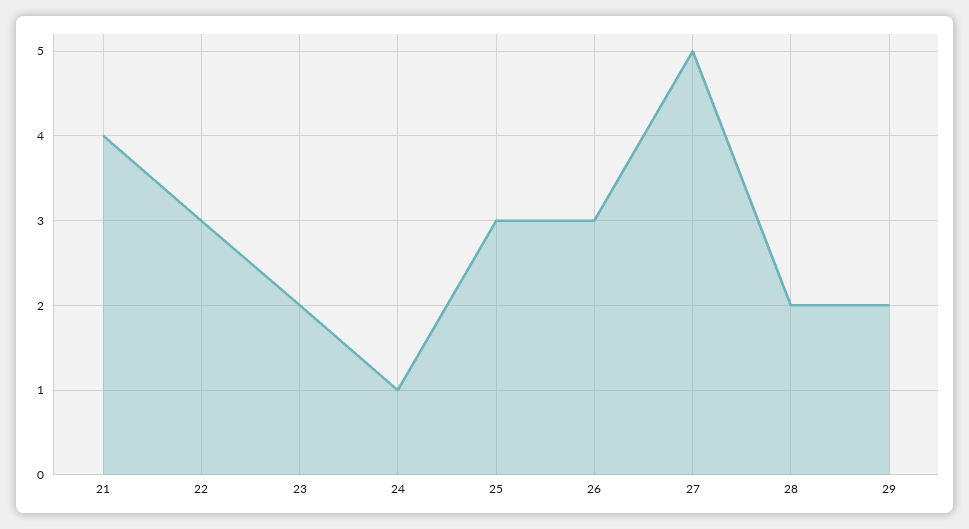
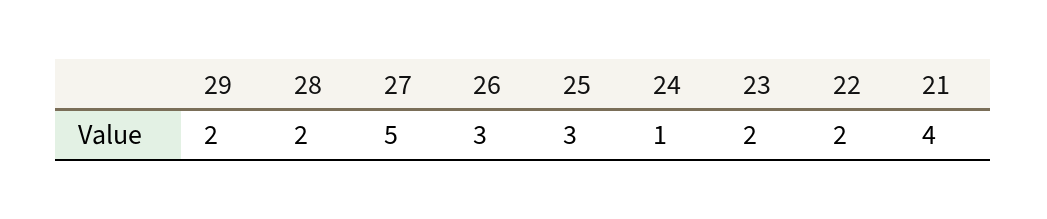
  {
    "21": 4,
-   "22": 3,
+   "22": 2,
    "23": 2,
    "24": 1,
    "25": 3,
    "26": 3,
    "27": 5,
    "28": 2,
    "29": 2
  }

